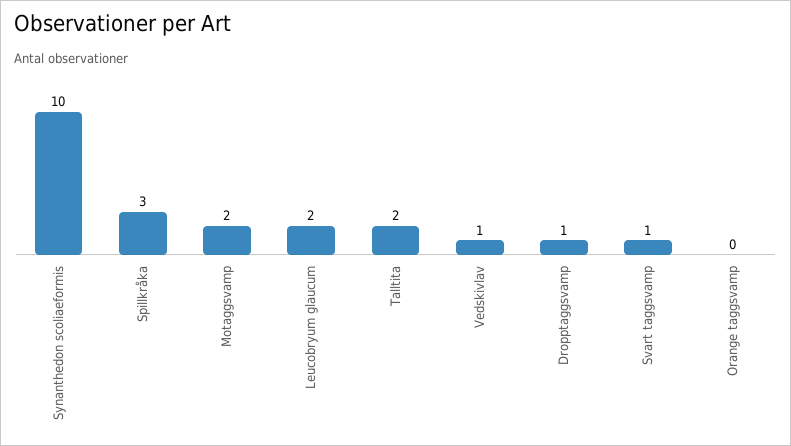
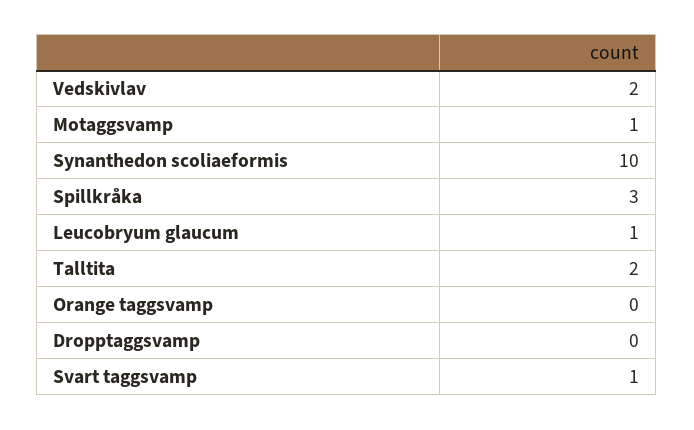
  {
    "Synanthedon scoliaeformis": 10,
    "Spillkråka": 3,
-   "Motaggsvamp": 2,
+   "Motaggsvamp": 1,
-   "Leucobryum glaucum": 2,
+   "Leucobryum glaucum": 1,
    "Talltita": 2,
-   "Vedskivlav": 1,
+   "Vedskivlav": 2,
-   "Dropptaggsvamp": 1,
+   "Dropptaggsvamp": 0,
    "Svart taggsvamp": 1,
    "Orange taggsvamp": 0
  }

